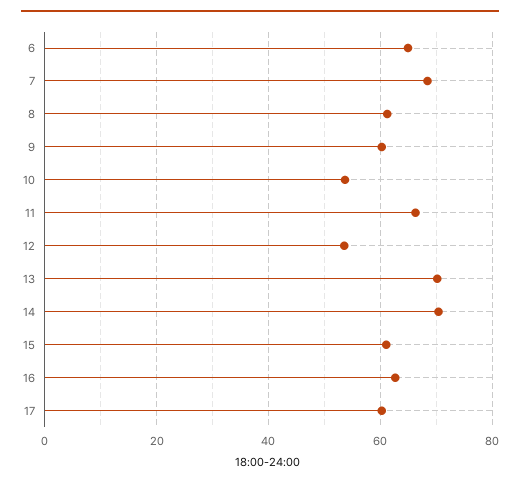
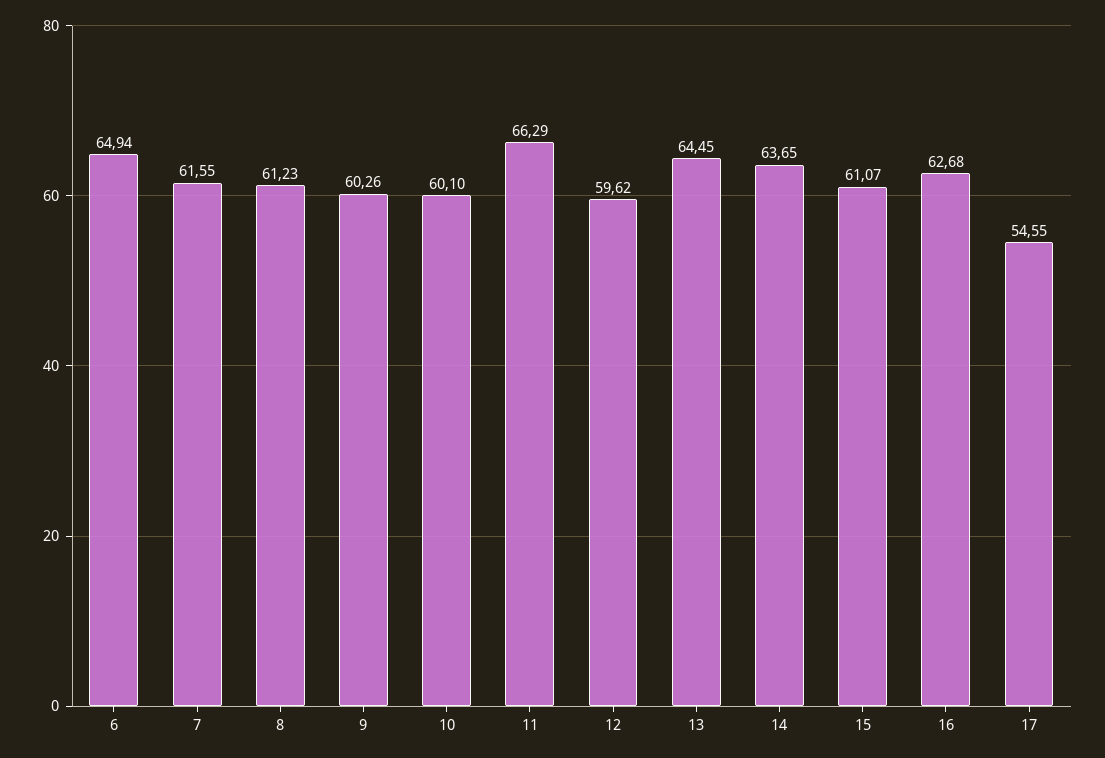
  {
    "6": 64.94,
-   "7": 68,
+   "7": 61.55,
    "8": 61.23,
    "9": 60.26,
-   "10": 54,
+   "10": 60.1,
    "11": 66.29,
-   "12": 54,
+   "12": 59.62,
-   "13": 70,
+   "13": 64.45,
-   "14": 70,
+   "14": 63.65,
    "15": 61.07,
    "16": 62.68,
-   "17": 60
+   "17": 54.55
  }

